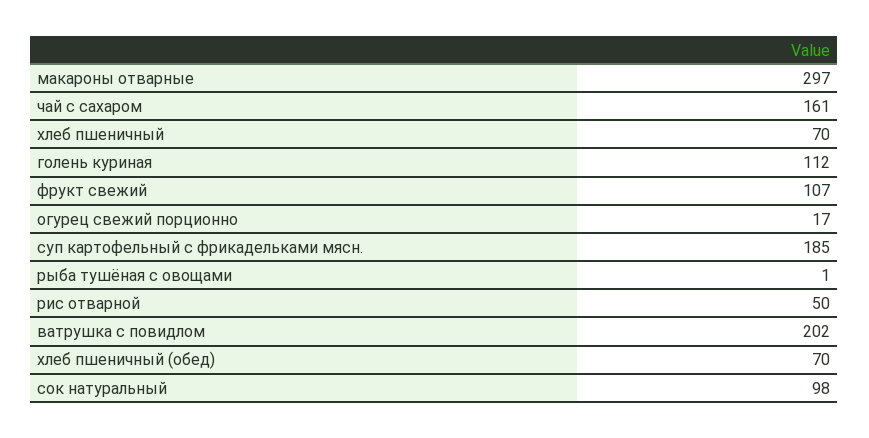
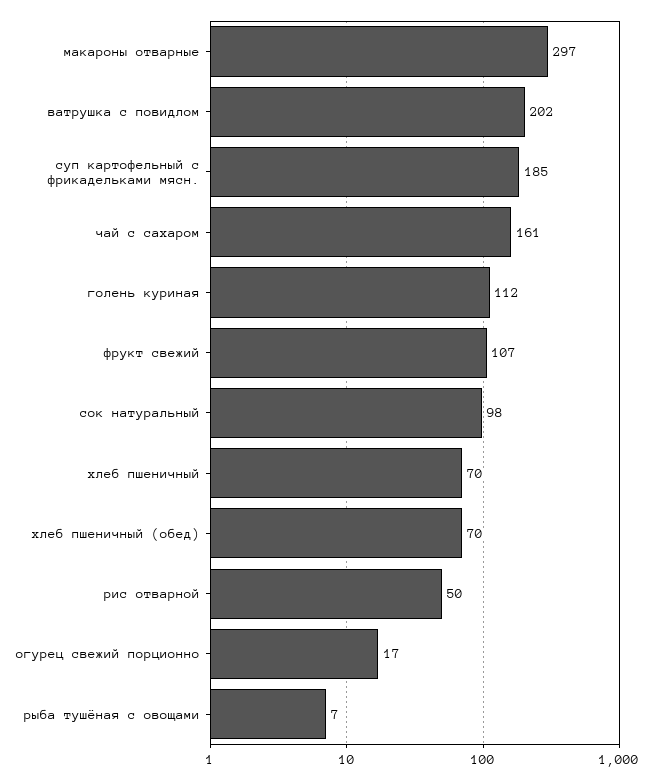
  {
    "макароны отварные": 297,
    "чай с сахаром": 161,
    "хлеб пшеничный": 70,
    "голень куриная": 112,
    "фрукт свежий": 107,
    "огурец свежий порционно": 17,
    "суп картофельный с фрикадельками мясн.": 185,
-   "рыба тушёная с овощами": 1,
+   "рыба тушёная с овощами": 7,
    "рис отварной": 50,
    "ватрушка с повидлом": 202,
    "хлеб пшеничный (обед)": 70,
    "сок натуральный": 98
  }

